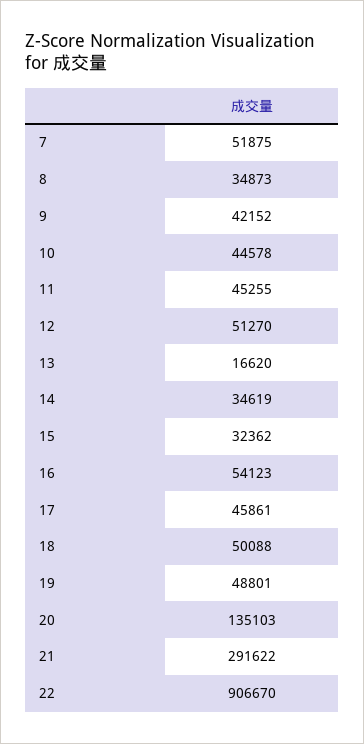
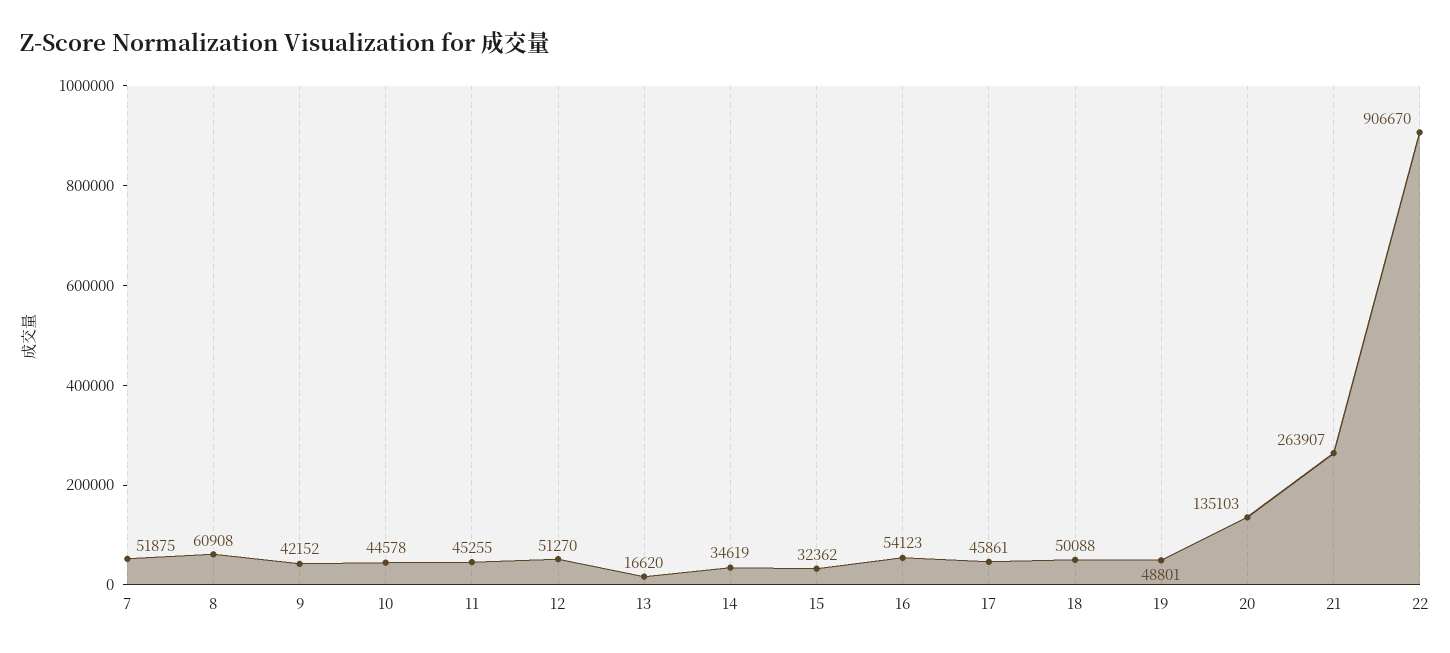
  {
    "7": 51875,
-   "8": 34873,
+   "8": 60908,
    "9": 42152,
    "10": 44578,
    "11": 45255,
    "12": 51270,
    "13": 16620,
    "14": 34619,
    "15": 32362,
    "16": 54123,
    "17": 45861,
    "18": 50088,
    "19": 48801,
    "20": 135103,
-   "21": 291622,
+   "21": 263907,
    "22": 906670
  }

